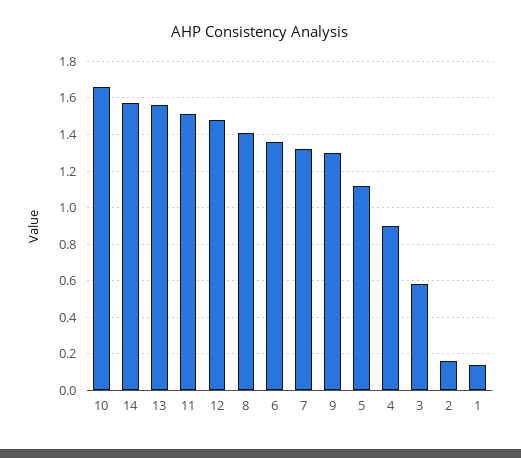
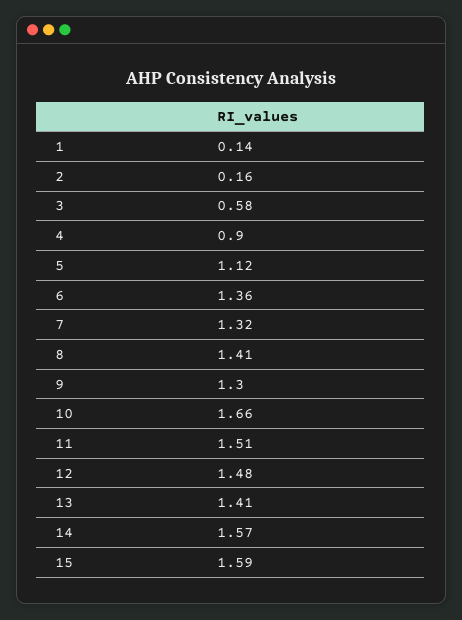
  {
    "10": 1.66,
    "14": 1.57,
-   "13": 1.55,
+   "13": 1.41,
    "11": 1.51,
    "12": 1.48,
    "8": 1.41,
    "6": 1.36,
    "7": 1.32,
    "9": 1.3,
    "5": 1.12,
    "4": 0.9,
    "3": 0.58,
    "2": 0.16,
-   "1": 0.14
+   "1": 0.14,
+   "15": 1.59
  }

